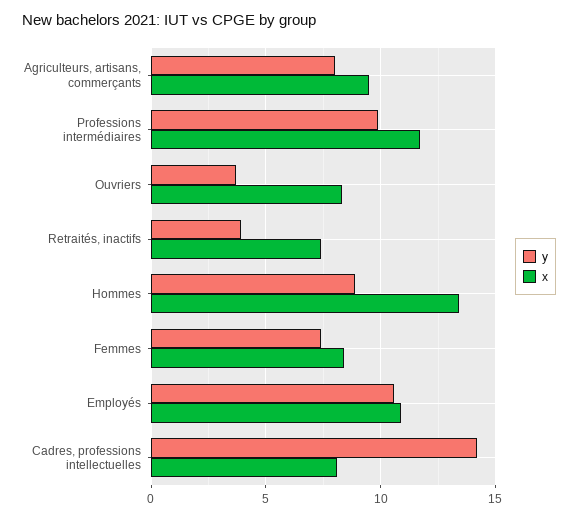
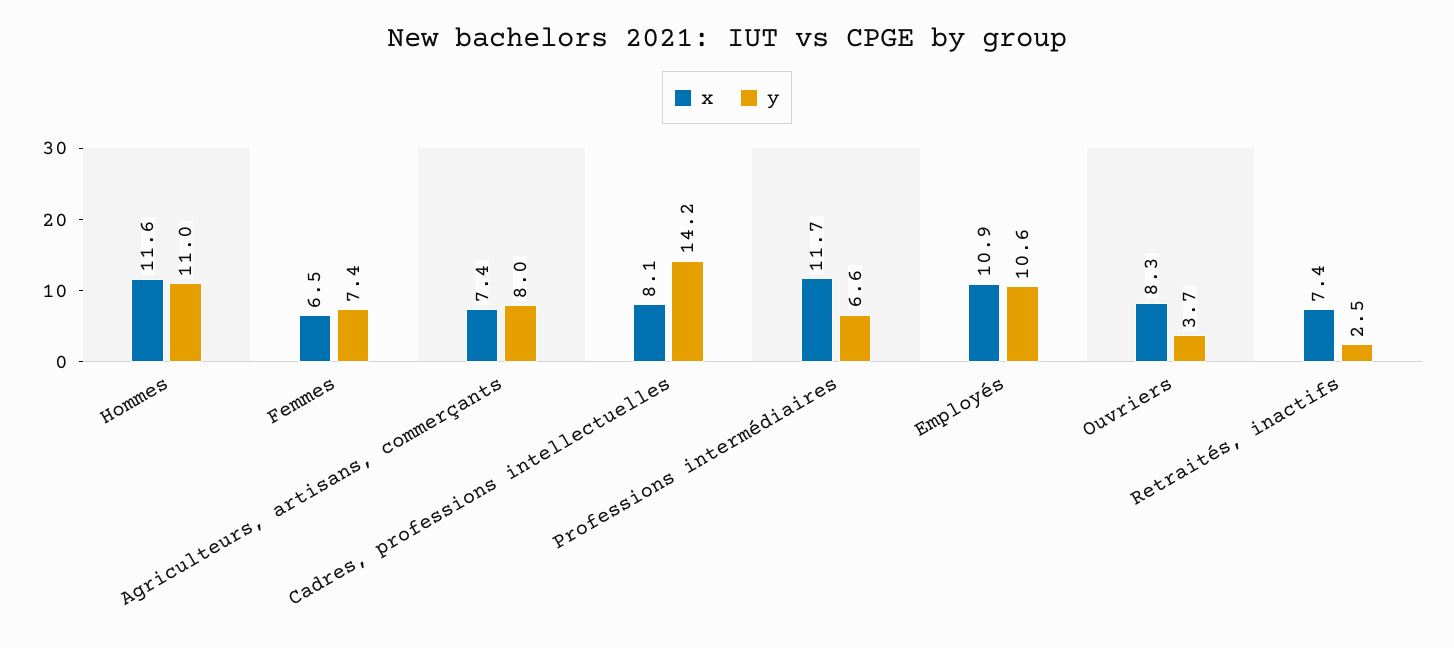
  {
    "y": {
      "Agriculteurs, artisans, commerçants": 8,
-     "Professions intermédiaires": 10,
+     "Professions intermédiaires": 6.6,
      "Ouvriers": 3.7,
-     "Retraités, inactifs": 4,
+     "Retraités, inactifs": 2.5,
-     "Hommes": 9,
+     "Hommes": 11,
      "Femmes": 7.4,
      "Employés": 10.6,
      "Cadres, professions intellectuelles": 14.2
    },
    "x": {
-     "Agriculteurs, artisans, commerçants": 9.5,
+     "Agriculteurs, artisans, commerçants": 7.4,
      "Professions intermédiaires": 11.7,
      "Ouvriers": 8.3,
      "Retraités, inactifs": 7.4,
-     "Hommes": 13.5,
+     "Hommes": 11.6,
-     "Femmes": 8.5,
+     "Femmes": 6.5,
      "Employés": 10.9,
      "Cadres, professions intellectuelles": 8.1
    }
  }

